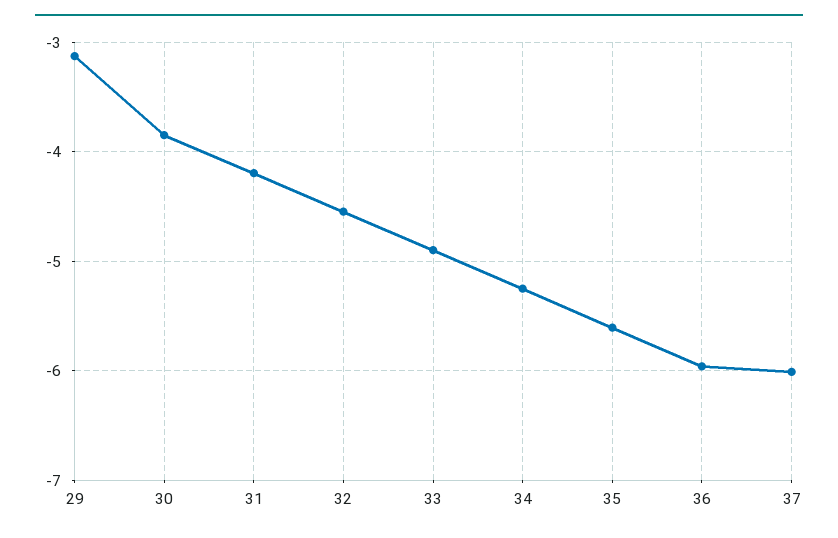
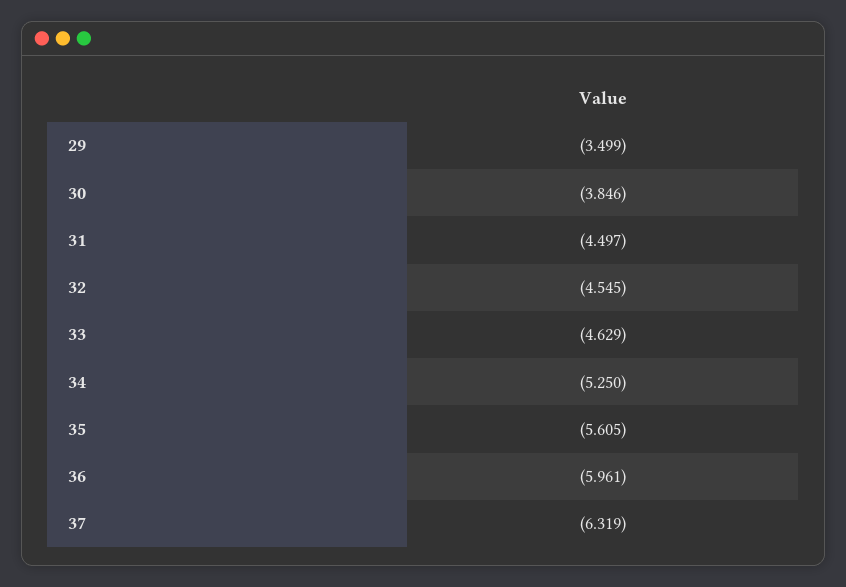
  {
-   "29": -3.1,
+   "29": -3.499,
    "30": -3.846,
-   "31": -4.2,
+   "31": -4.497,
    "32": -4.545,
-   "33": -4.9,
+   "33": -4.629,
    "34": -5.25,
    "35": -5.605,
    "36": -5.961,
-   "37": -6
+   "37": -6.319
  }

